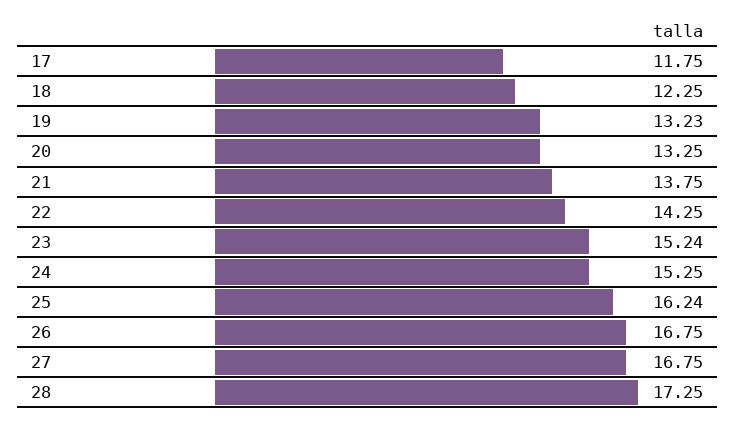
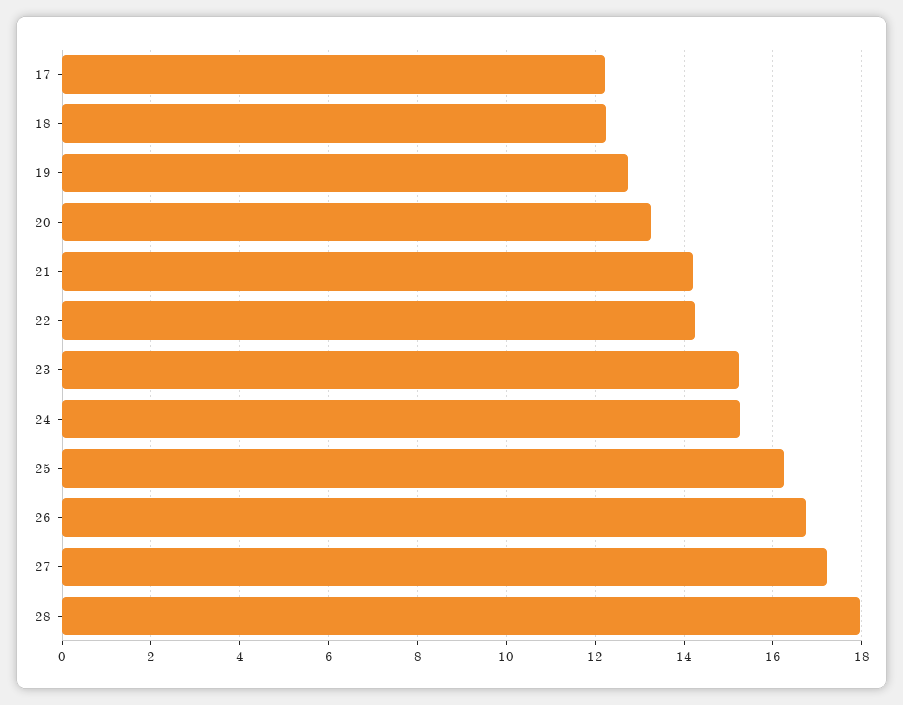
  {
-   "17": 11.75,
+   "17": 12.2,
    "18": 12.25,
-   "19": 13.23,
+   "19": 12.8,
    "20": 13.25,
-   "21": 13.75,
+   "21": 14.2,
    "22": 14.25,
    "23": 15.24,
    "24": 15.25,
    "25": 16.24,
    "26": 16.75,
-   "27": 16.75,
+   "27": 17.2,
-   "28": 17.25
+   "28": 18
  }

